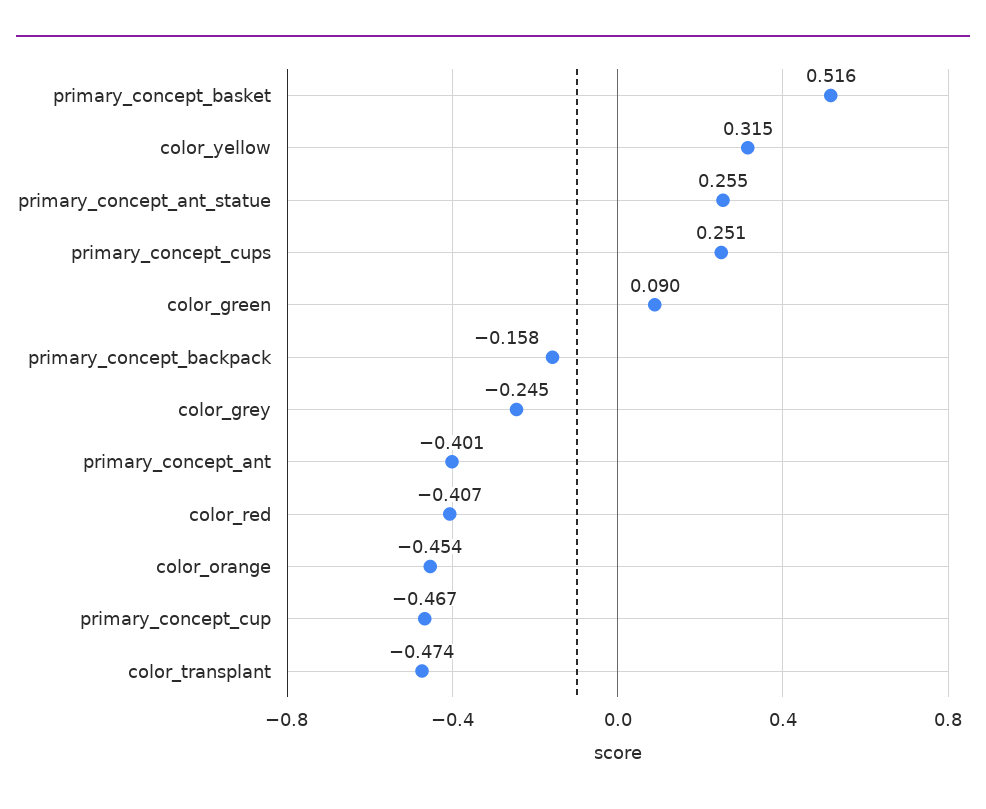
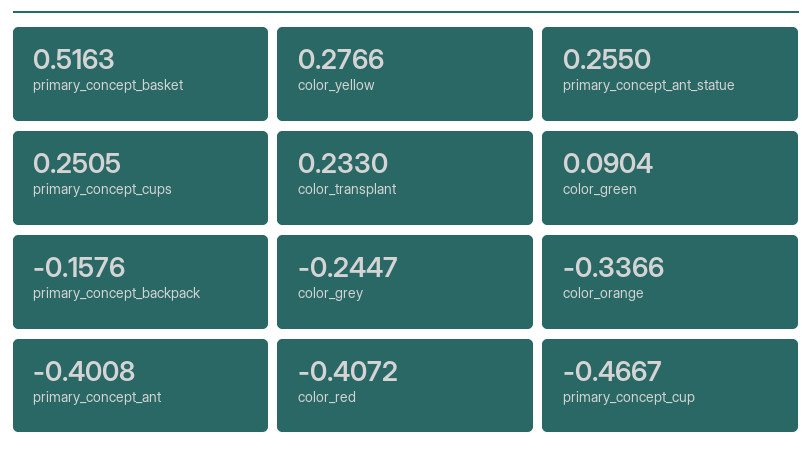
  {
    "primary_concept_basket": 0.5163,
-   "color_yellow": 0.315,
+   "color_yellow": 0.2766,
    "primary_concept_ant_statue": 0.255,
    "primary_concept_cups": 0.2505,
    "color_green": 0.0904,
    "primary_concept_backpack": -0.1576,
    "color_grey": -0.2447,
    "primary_concept_ant": -0.4008,
    "color_red": -0.4072,
-   "color_orange": -0.454,
+   "color_orange": -0.3366,
    "primary_concept_cup": -0.4667,
-   "color_transplant": -0.474
+   "color_transplant": 0.233
  }

